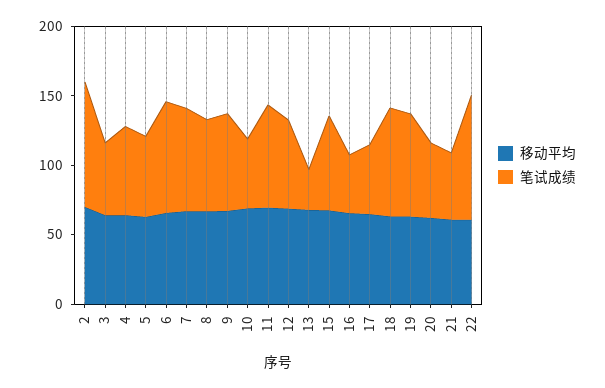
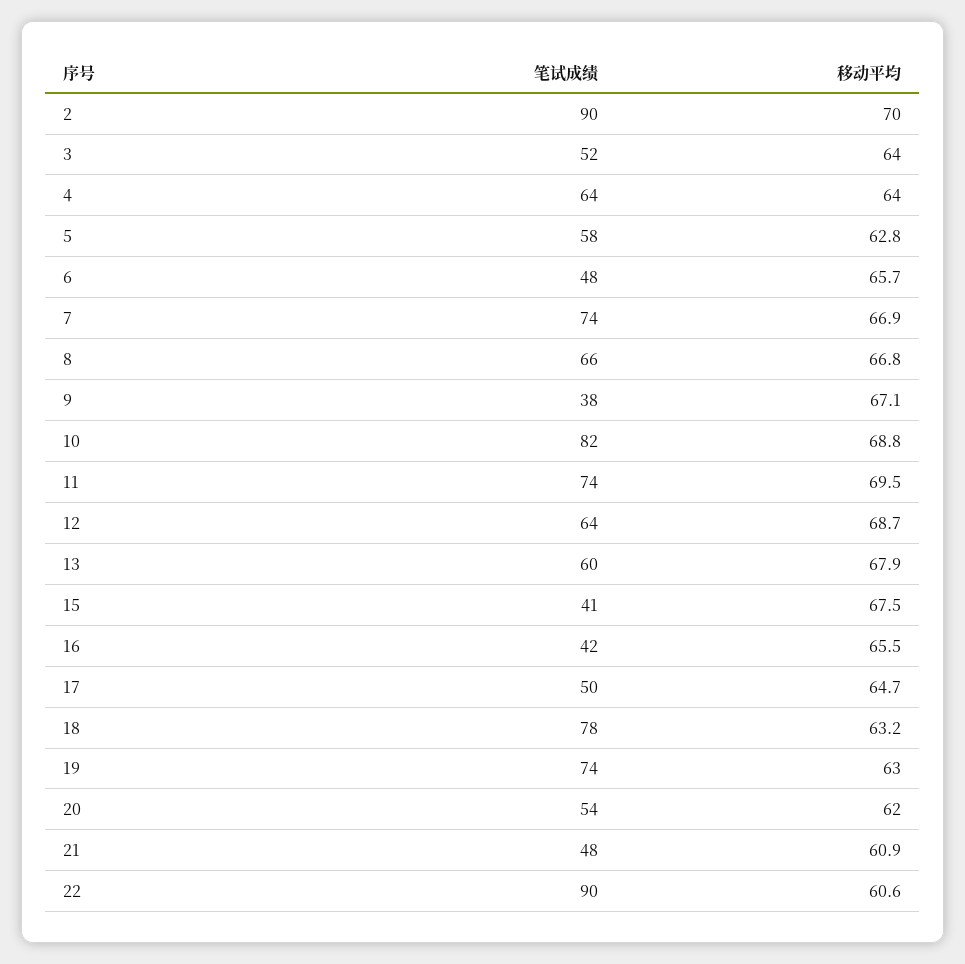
  {
    "移动平均": {
      "2": 70,
      "3": 64,
      "4": 64,
      "5": 62.8,
      "6": 65.7,
      "7": 66.9,
      "8": 66.8,
      "9": 67.1,
      "10": 68.8,
      "11": 69.5,
      "12": 68.7,
      "13": 67.9,
      "15": 67.5,
      "16": 65.5,
      "17": 64.7,
      "18": 63.2,
      "19": 63,
      "20": 62,
      "21": 60.9,
      "22": 60.6
    },
    "笔试成绩": {
      "2": 90,
      "3": 52,
      "4": 64,
      "5": 58,
-     "6": 80,
+     "6": 48,
      "7": 74,
      "8": 66,
-     "9": 70,
+     "9": 38,
-     "10": 50,
+     "10": 82,
      "11": 74,
      "12": 64,
-     "13": 30,
+     "13": 60,
-     "15": 70,
+     "15": 41,
      "16": 42,
      "17": 50,
      "18": 78,
      "19": 74,
      "20": 54,
      "21": 48,
      "22": 90
    }
  }

